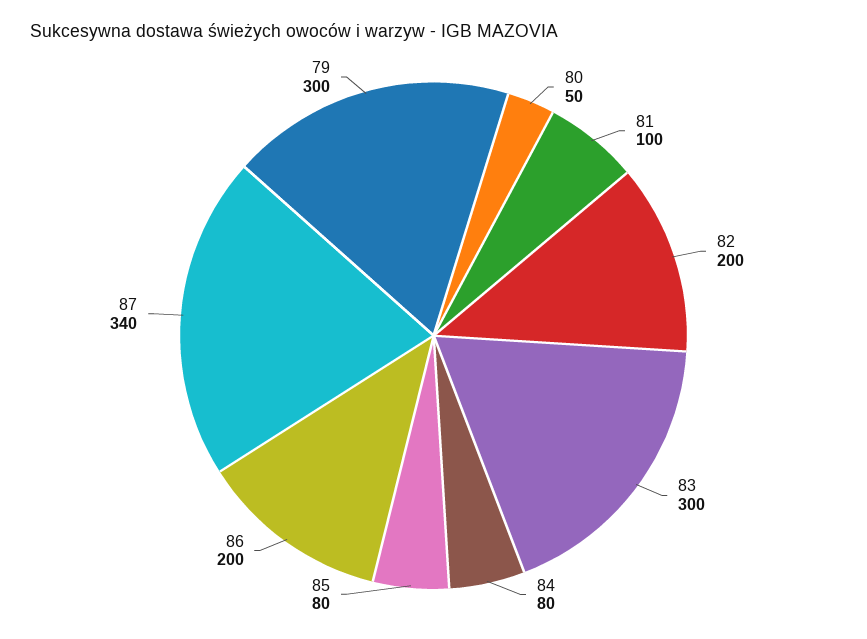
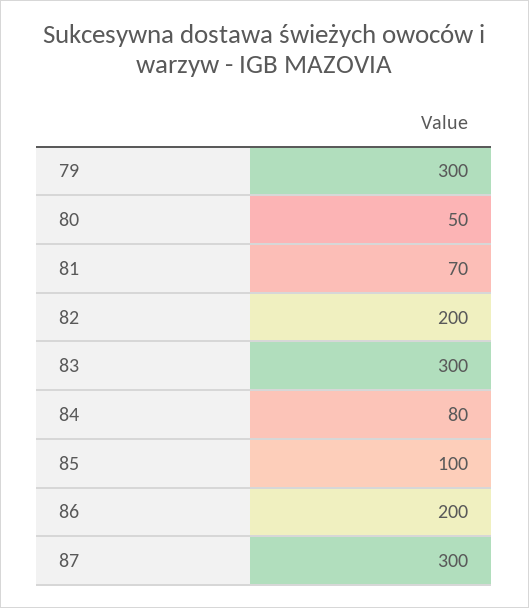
  {
    "80": 50,
-   "81": 100,
+   "81": 70,
    "82": 200,
    "83": 300,
    "84": 80,
-   "85": 80,
+   "85": 100,
    "86": 200,
-   "87": 340,
+   "87": 300,
    "79": 300
  }

